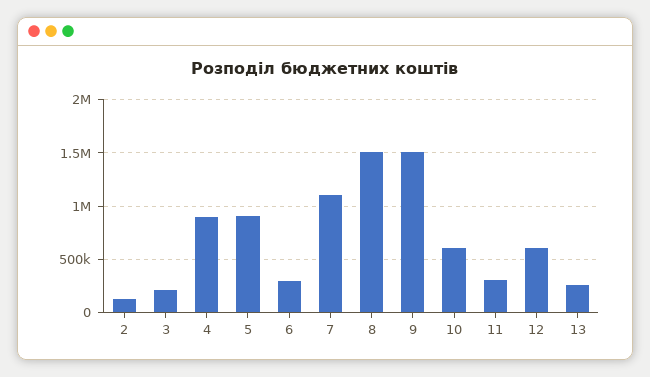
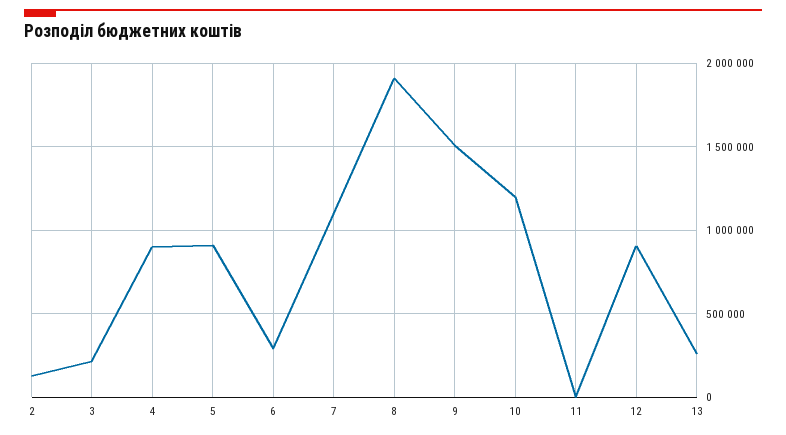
  {
    "2": 150000,
    "3": 200000,
    "4": 900000,
    "5": 900000,
    "6": 300000,
    "7": 1100000,
-   "8": 1500000,
+   "8": 1900000,
    "9": 1500000,
-   "10": 600000,
+   "10": 1200000,
-   "11": 300000,
+   "11": 0,
-   "12": 600000,
+   "12": 900000,
    "13": 250000
  }

